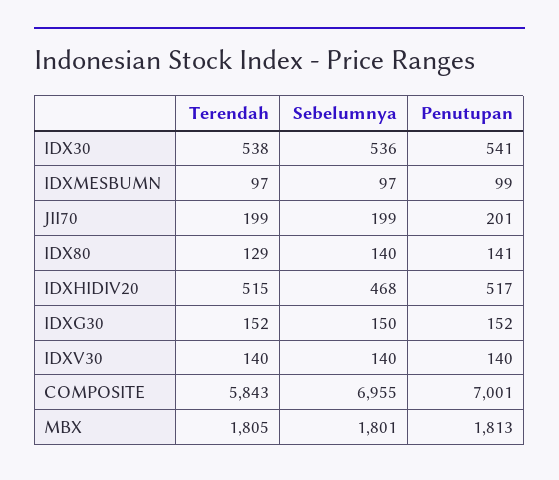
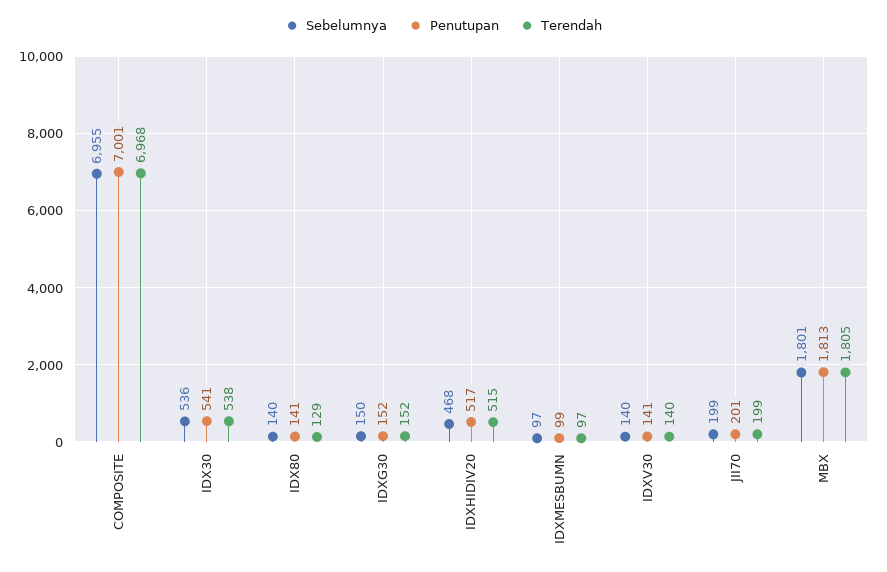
  {
    "Terendah": {
      "IDX30": 538,
      "IDXMESBUMN": 97,
      "JII70": 199,
      "IDX80": 129,
      "IDXHIDIV20": 515,
      "IDXG30": 152,
      "IDXV30": 140,
-     "COMPOSITE": 5843,
+     "COMPOSITE": 6968,
      "MBX": 1805
    },
    "Sebelumnya": {
      "IDX30": 536,
      "IDXMESBUMN": 97,
      "JII70": 199,
      "IDX80": 140,
      "IDXHIDIV20": 468,
      "IDXG30": 150,
      "IDXV30": 140,
      "COMPOSITE": 6955,
      "MBX": 1801
    },
    "Penutupan": {
      "IDX30": 541,
      "IDXMESBUMN": 99,
      "JII70": 201,
      "IDX80": 141,
      "IDXHIDIV20": 517,
      "IDXG30": 152,
-     "IDXV30": 140,
+     "IDXV30": 141,
      "COMPOSITE": 7001,
      "MBX": 1813
    }
  }

